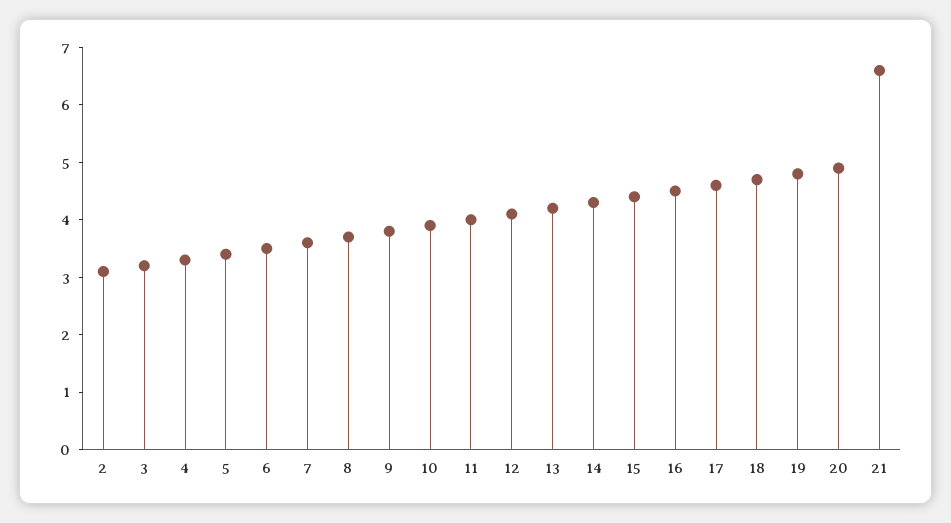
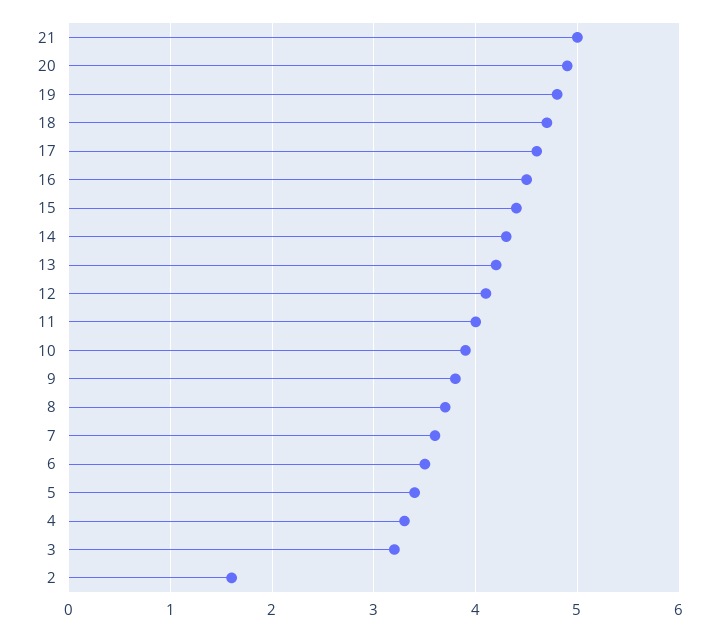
  {
-   "2": 3,
+   "2": 1.6,
    "3": 3.2,
    "4": 3.3,
    "5": 3.4,
    "6": 3.5,
    "7": 3.6,
    "8": 3.7,
    "9": 3.8,
    "10": 3.9,
    "11": 4,
    "12": 4.1,
    "13": 4.2,
    "14": 4.3,
    "15": 4.4,
    "16": 4.5,
    "17": 4.6,
    "18": 4.7,
    "19": 4.8,
    "20": 4.9,
-   "21": 6.5
+   "21": 5
  }

